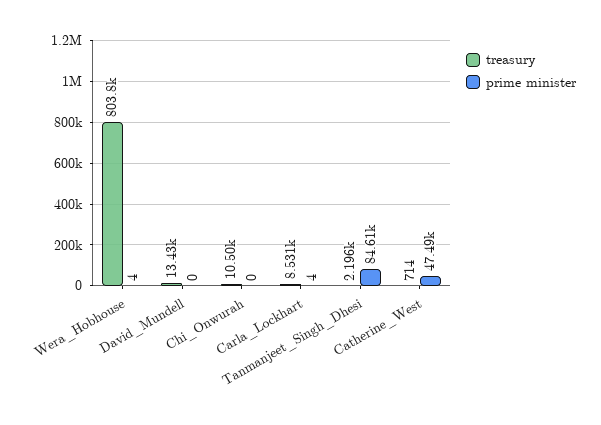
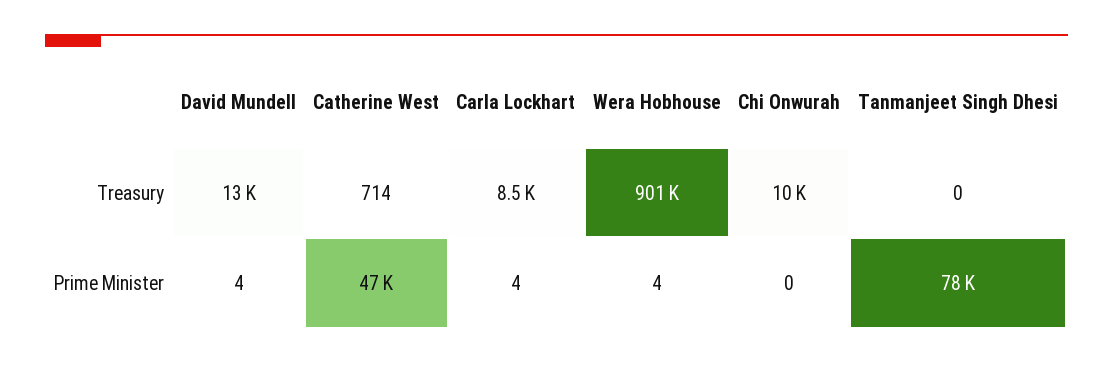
  {
    "treasury": {
-     "Wera_Hobhouse": 803800,
+     "Wera_Hobhouse": 901000,
      "David_Mundell": 13430,
      "Chi_Onwurah": 10500,
      "Carla_Lockhart": 8531,
-     "Tanmanjeet_Singh_Dhesi": 2196,
+     "Tanmanjeet_Singh_Dhesi": 0,
      "Catherine_West": 714
    },
    "prime minister": {
      "Wera_Hobhouse": 4,
-     "David_Mundell": 0,
+     "David_Mundell": 4,
      "Chi_Onwurah": 0,
      "Carla_Lockhart": 4,
-     "Tanmanjeet_Singh_Dhesi": 84610,
+     "Tanmanjeet_Singh_Dhesi": 78000,
      "Catherine_West": 47490
    }
  }

